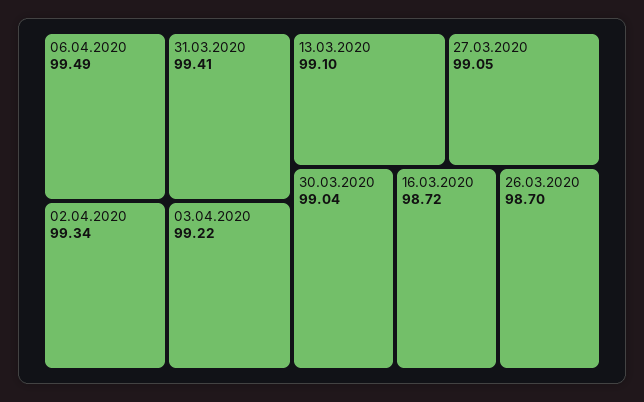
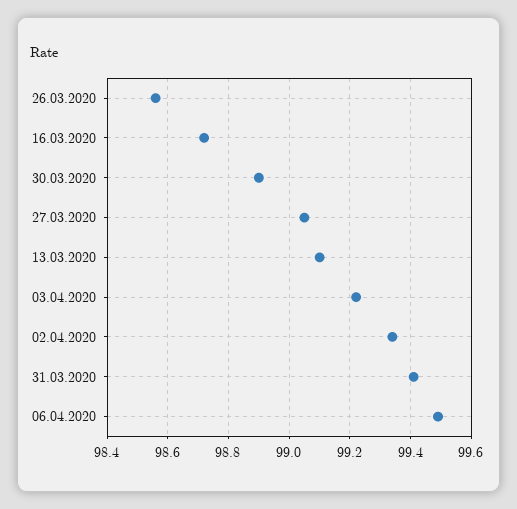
  {
    "06.04.2020": 99.49,
    "31.03.2020": 99.41,
    "02.04.2020": 99.34,
    "03.04.2020": 99.22,
    "13.03.2020": 99.1,
    "27.03.2020": 99.05,
-   "30.03.2020": 99.04,
+   "30.03.2020": 98.9,
    "16.03.2020": 98.72,
-   "26.03.2020": 98.7
+   "26.03.2020": 98.55
  }

